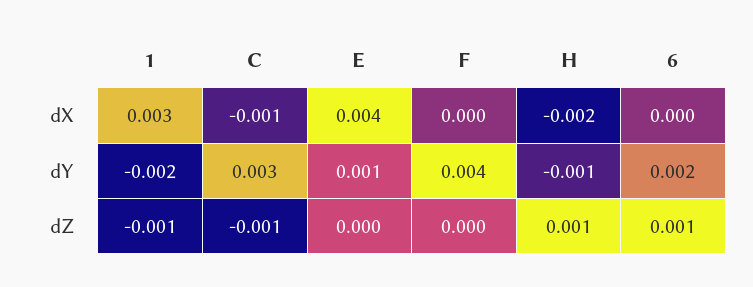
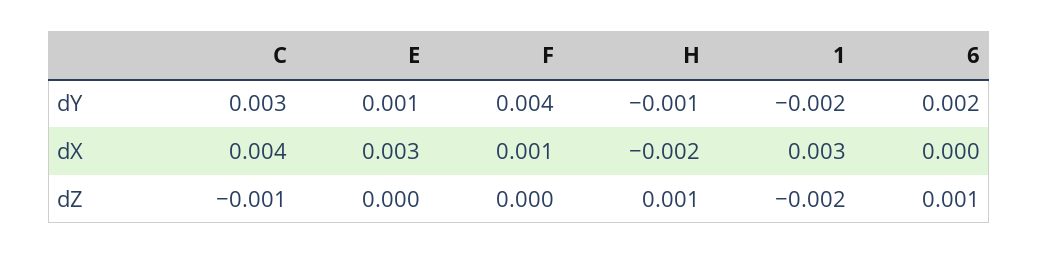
  {
    "1": {
      "dX": 0.003,
      "dY": -0.002,
-     "dZ": -0.001
+     "dZ": -0.002
    },
    "C": {
-     "dX": -0.001,
+     "dX": 0.004,
      "dY": 0.003,
      "dZ": -0.001
    },
    "E": {
-     "dX": 0.004,
+     "dX": 0.003,
      "dY": 0.001,
      "dZ": 0
    },
    "F": {
-     "dX": 0,
+     "dX": 0.001,
      "dY": 0.004,
      "dZ": 0
    },
    "H": {
      "dX": -0.002,
      "dY": -0.001,
      "dZ": 0.001
    },
    "6": {
      "dX": 0,
      "dY": 0.002,
      "dZ": 0.001
    }
  }

